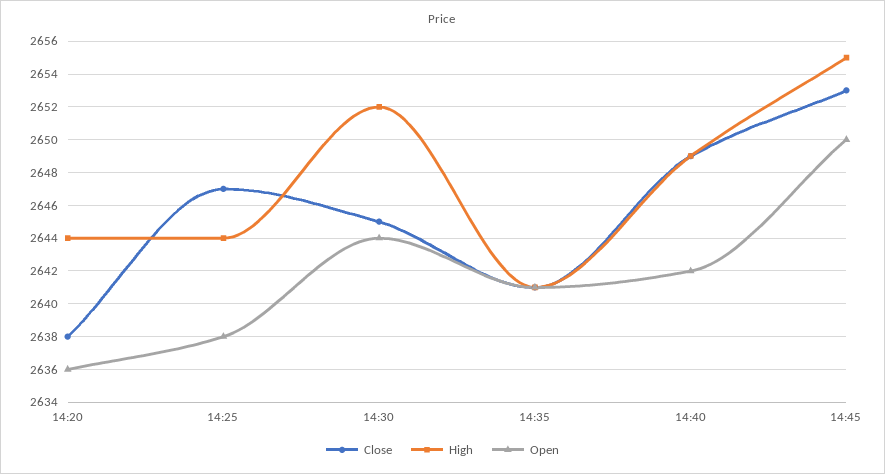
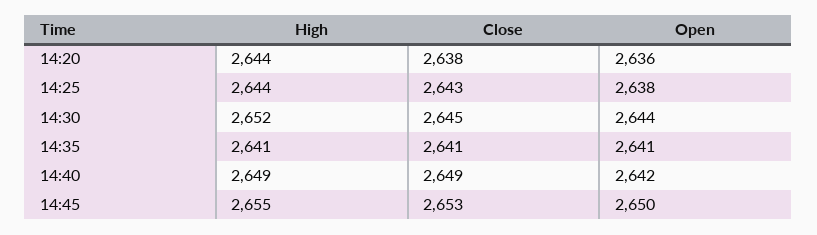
  {
    "Close": {
      "14:20": 2638,
-     "14:25": 2647,
+     "14:25": 2643,
      "14:30": 2645,
      "14:35": 2641,
      "14:40": 2649,
      "14:45": 2653
    },
    "High": {
      "14:20": 2644,
      "14:25": 2644,
      "14:30": 2652,
      "14:35": 2641,
      "14:40": 2649,
      "14:45": 2655
    },
    "Open": {
      "14:20": 2636,
      "14:25": 2638,
      "14:30": 2644,
      "14:35": 2641,
      "14:40": 2642,
      "14:45": 2650
    }
  }

